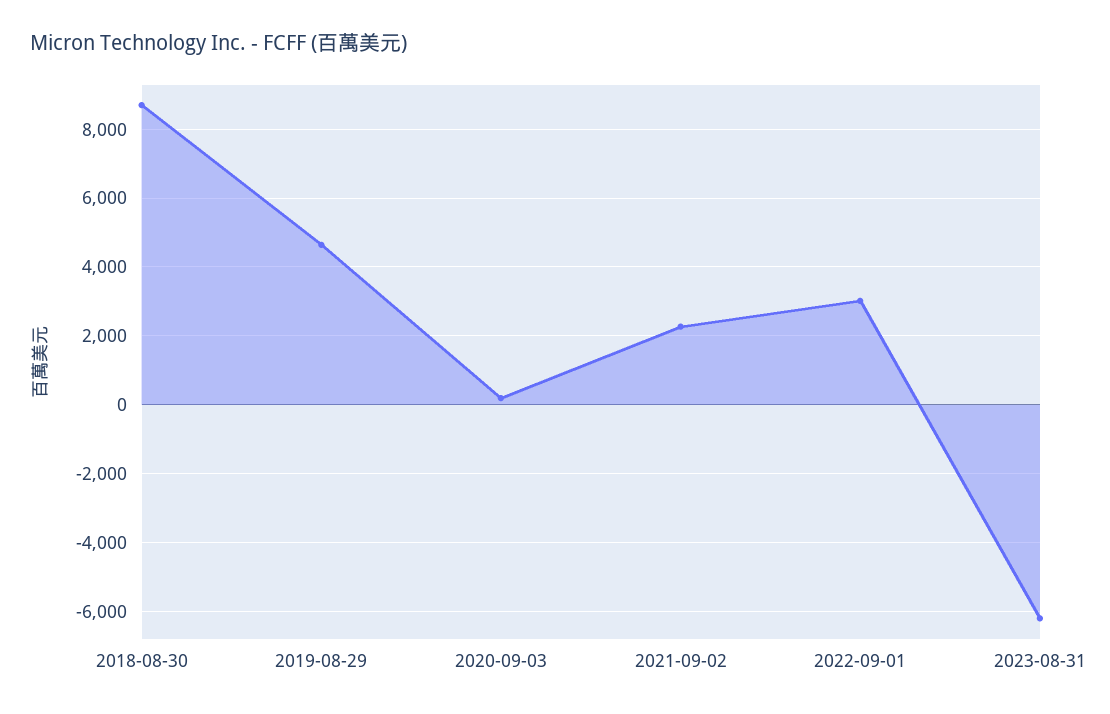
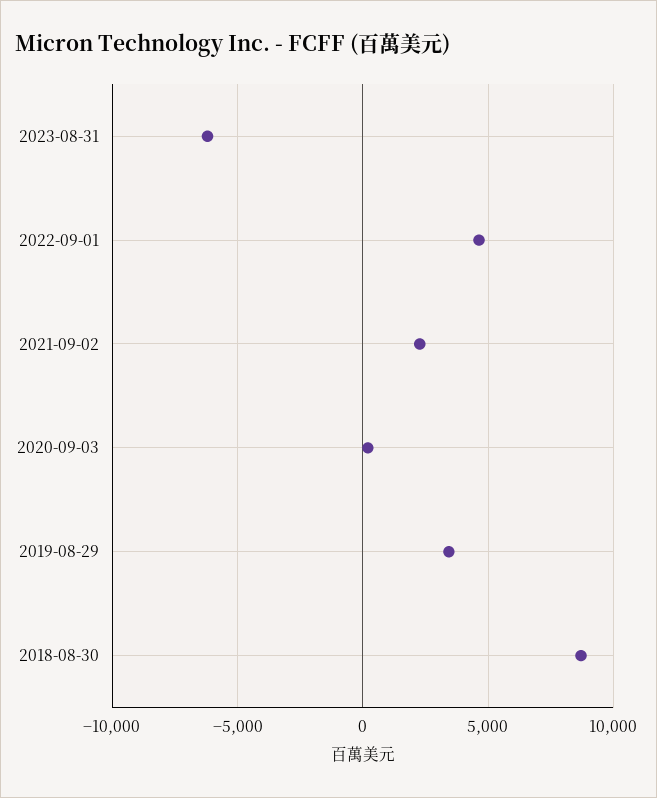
  {
    "2018-08-30": 8800,
-   "2019-08-29": 4600,
+   "2019-08-29": 3500,
    "2020-09-03": 200,
    "2021-09-02": 2200,
-   "2022-09-01": 3000,
+   "2022-09-01": 4500,
    "2023-08-31": -6200
  }

